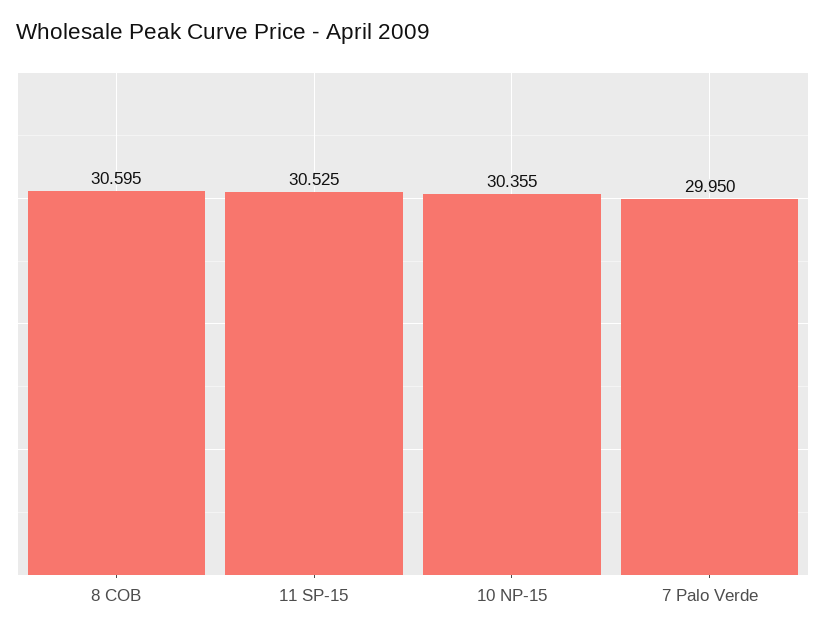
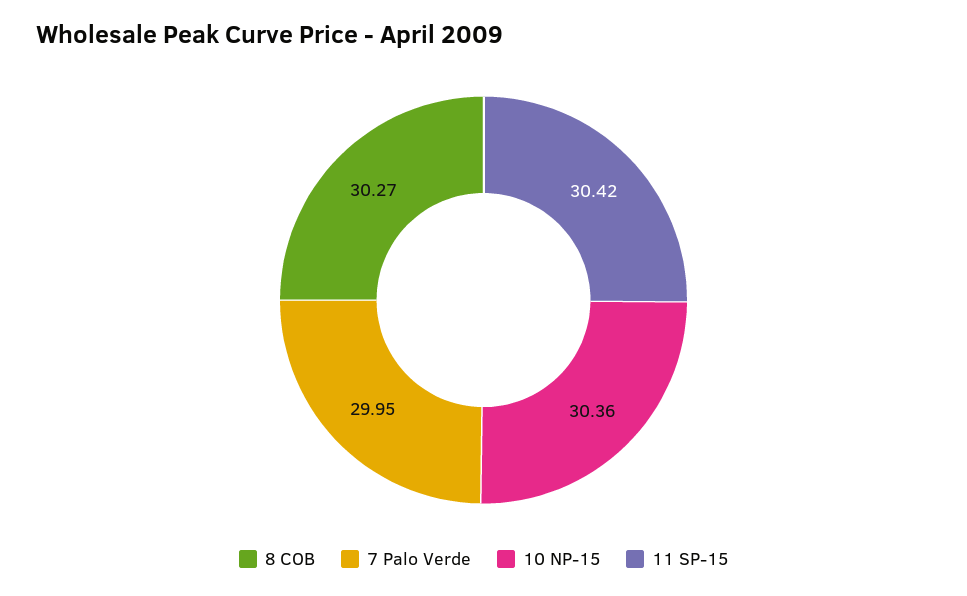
  {
-   "8 COB": 30.595,
+   "8 COB": 30.27,
-   "11 SP-15": 30.525,
+   "11 SP-15": 30.42,
    "10 NP-15": 30.355,
    "7 Palo Verde": 29.95
  }

